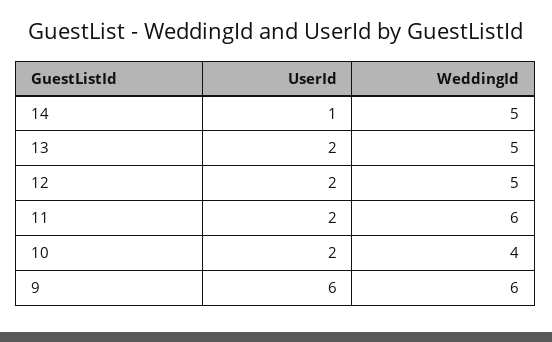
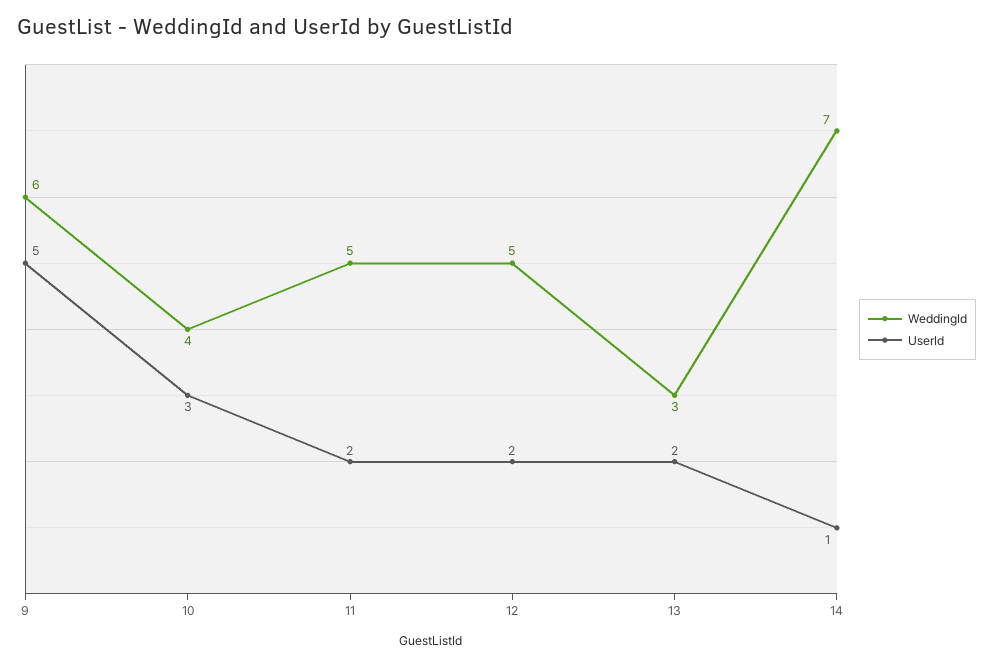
  {
    "UserId": {
      "14": 1,
      "13": 2,
      "12": 2,
      "11": 2,
-     "10": 2,
+     "10": 3,
-     "9": 6
+     "9": 5
    },
    "WeddingId": {
-     "14": 5,
+     "14": 7,
-     "13": 5,
+     "13": 3,
      "12": 5,
-     "11": 6,
+     "11": 5,
      "10": 4,
      "9": 6
    }
  }

